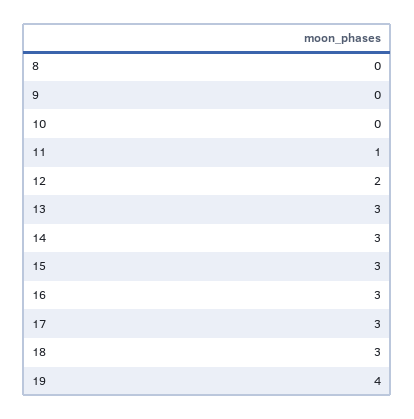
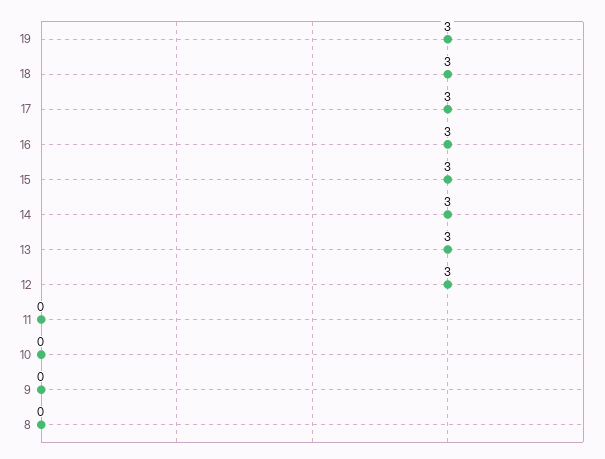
  {
    "8": 0,
    "9": 0,
    "10": 0,
-   "11": 1,
+   "11": 0,
-   "12": 2,
+   "12": 3,
    "13": 3,
    "14": 3,
    "15": 3,
    "16": 3,
    "17": 3,
    "18": 3,
-   "19": 4
+   "19": 3
  }

